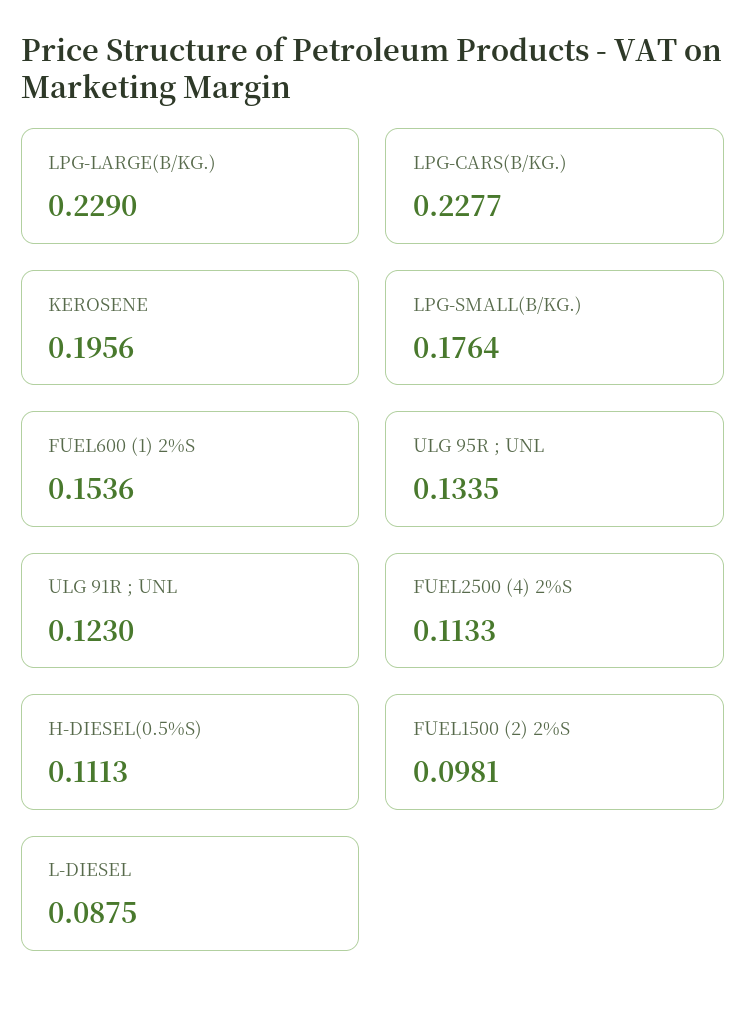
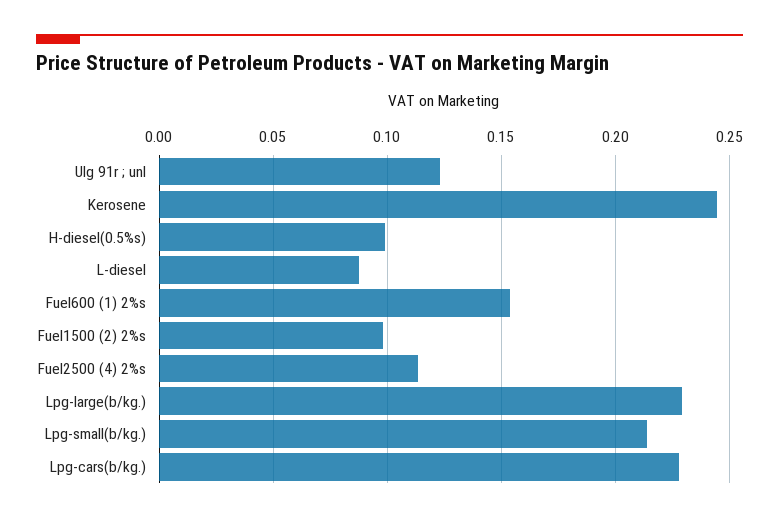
  {
    "LPG-LARGE(B/KG.)": 0.229,
    "LPG-CARS(B/KG.)": 0.2277,
-   "KEROSENE": 0.1956,
+   "KEROSENE": 0.245,
-   "LPG-SMALL(B/KG.)": 0.1764,
+   "LPG-SMALL(B/KG.)": 0.215,
    "FUEL600 (1) 2%S": 0.1536,
-   "ULG 95R ; UNL": 0.1335,
    "ULG 91R ; UNL": 0.123,
    "FUEL2500 (4) 2%S": 0.1133,
-   "H-DIESEL(0.5%S)": 0.1113,
+   "H-DIESEL(0.5%S)": 0.1,
    "FUEL1500 (2) 2%S": 0.0981,
    "L-DIESEL": 0.0875
  }

